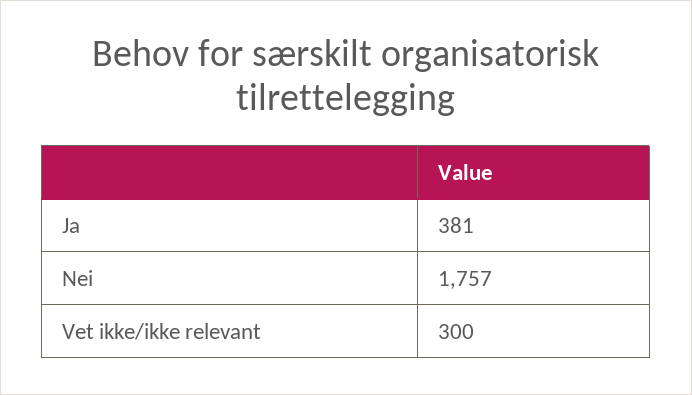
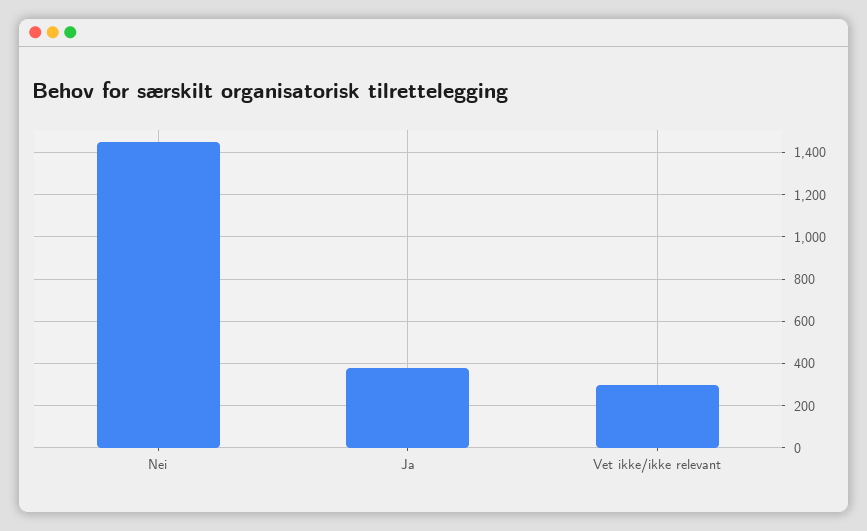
  {
    "Ja": 381,
-   "Nei": 1757,
+   "Nei": 1450,
    "Vet ikke/ikke relevant": 300
  }

